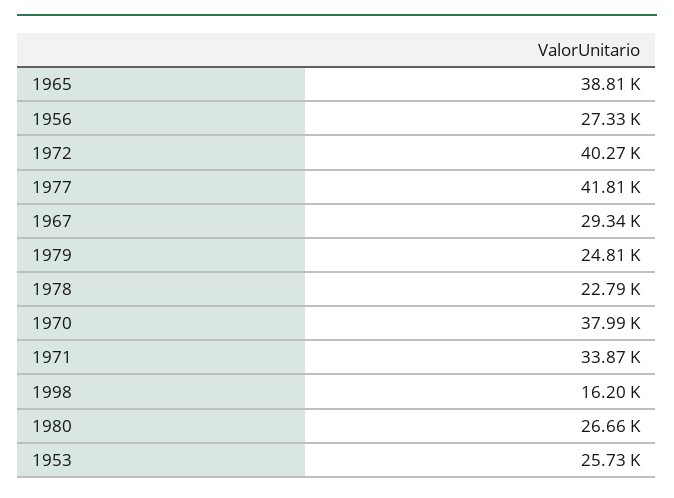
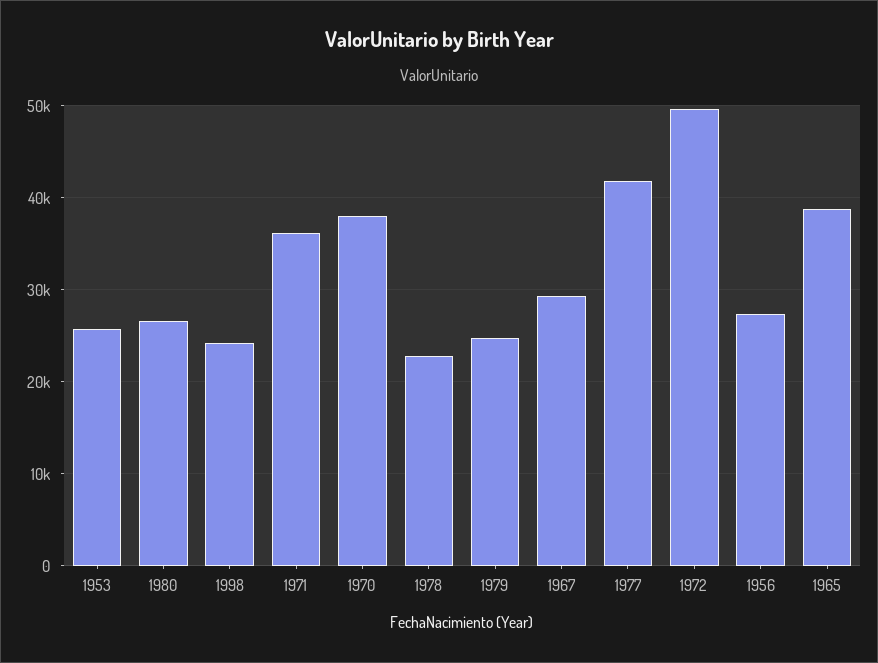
  {
    "1965": 38810,
    "1956": 27330,
-   "1972": 40270,
+   "1972": 50000,
    "1977": 41810,
    "1967": 29340,
    "1979": 24810,
    "1978": 22790,
    "1970": 37990,
-   "1971": 33870,
+   "1971": 36000,
-   "1998": 16200,
+   "1998": 24000,
    "1980": 26660,
    "1953": 25730
  }

